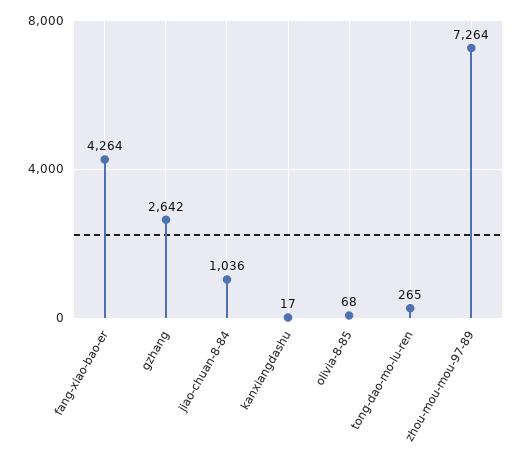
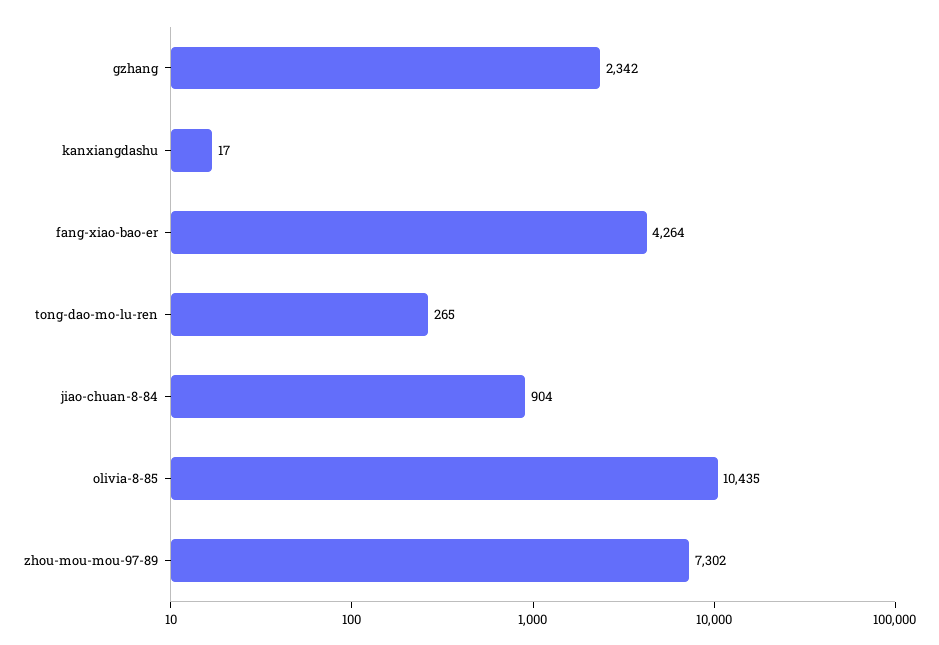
  {
    "fang-xiao-bao-er": 4264,
-   "gzhang": 2642,
+   "gzhang": 2342,
-   "jiao-chuan-8-84": 1036,
+   "jiao-chuan-8-84": 904,
    "kanxiangdashu": 17,
-   "olivia-8-85": 68,
+   "olivia-8-85": 10435,
    "tong-dao-mo-lu-ren": 265,
-   "zhou-mou-mou-97-89": 7264
+   "zhou-mou-mou-97-89": 7302
  }

